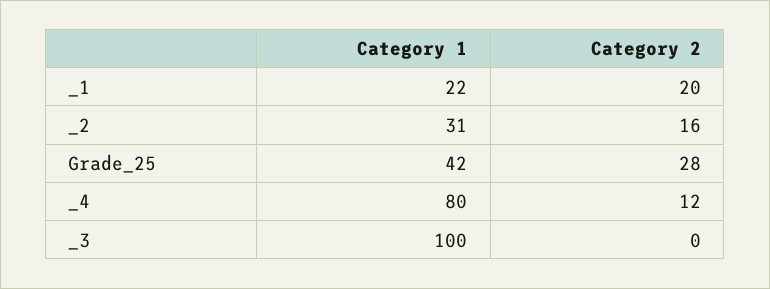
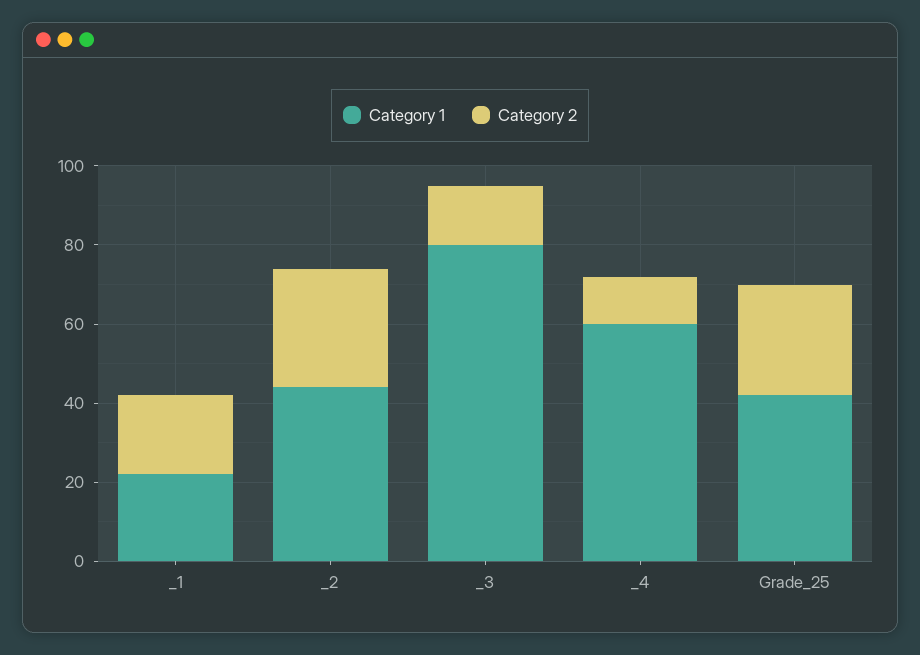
  {
    "Category 1": {
      "_1": 22,
-     "_2": 31,
+     "_2": 45,
      "Grade_25": 42,
-     "_4": 80,
+     "_4": 60,
-     "_3": 100
+     "_3": 80
    },
    "Category 2": {
      "_1": 20,
-     "_2": 16,
+     "_2": 30,
      "Grade_25": 28,
      "_4": 12,
-     "_3": 0
+     "_3": 15
    }
  }

